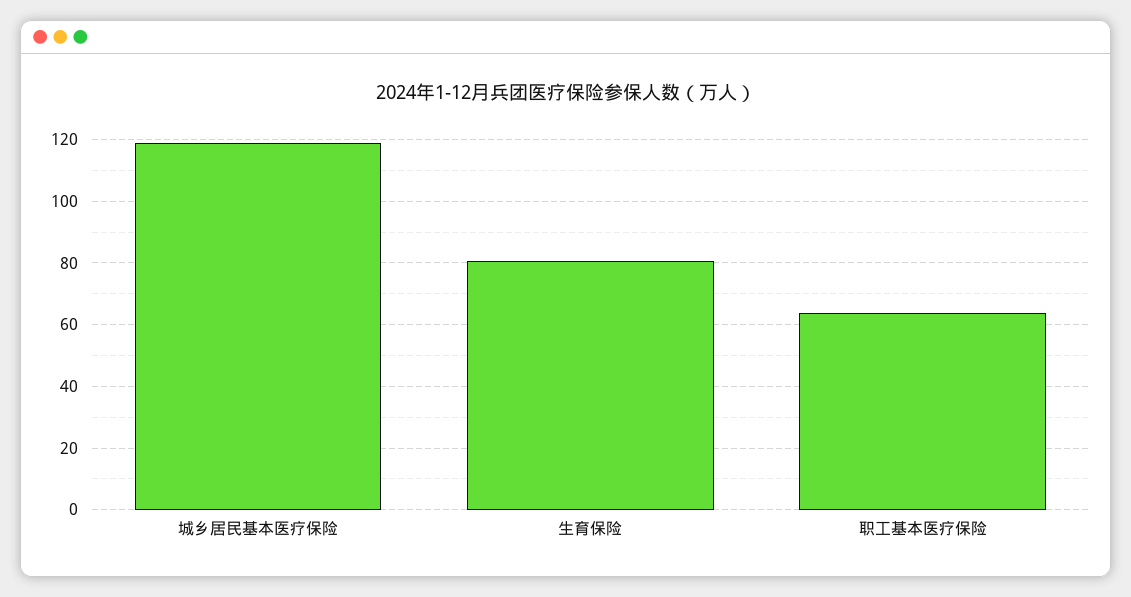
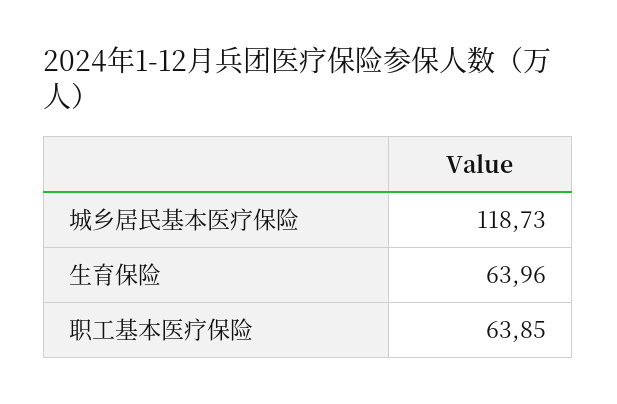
  {
    "城乡居民基本医疗保险": 118.73,
-   "生育保险": 80,
+   "生育保险": 63.96,
    "职工基本医疗保险": 63.85
  }

